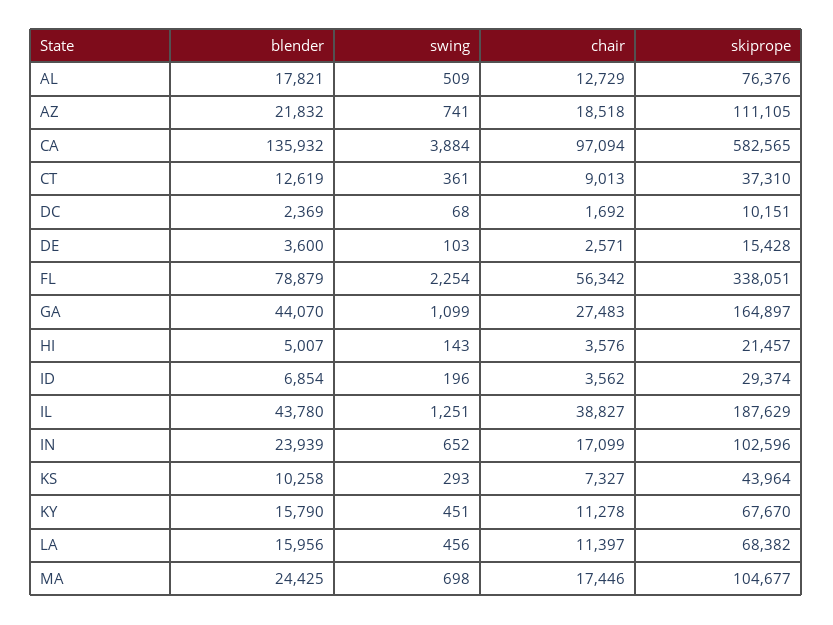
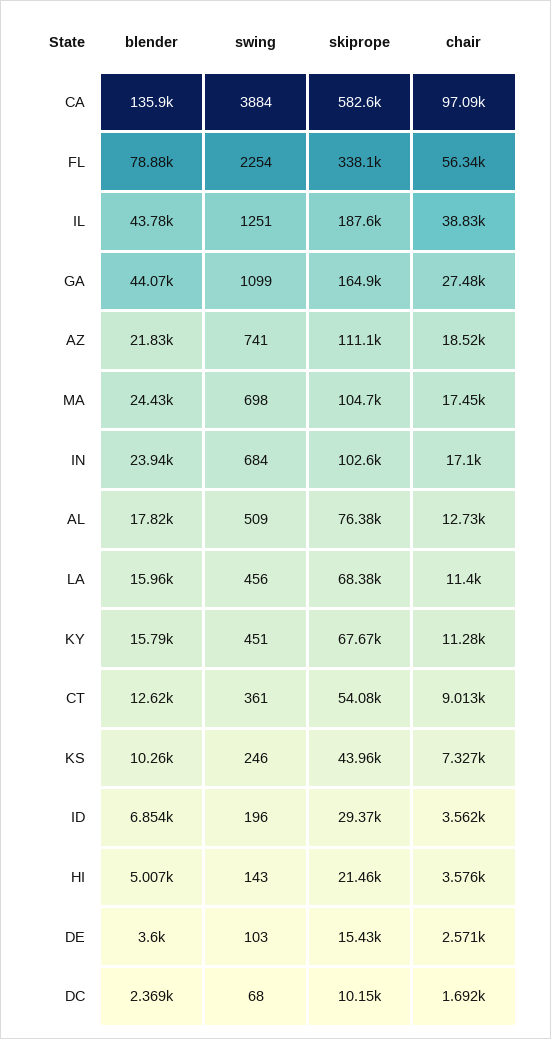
  {
    "blender": {
      "AL": 17821,
      "AZ": 21832,
      "CA": 135932,
      "CT": 12619,
      "DC": 2369,
      "DE": 3600,
      "FL": 78879,
      "GA": 44070,
      "HI": 5007,
      "ID": 6854,
      "IL": 43780,
      "IN": 23939,
      "KS": 10258,
      "KY": 15790,
      "LA": 15956,
      "MA": 24425
    },
    "swing": {
      "AL": 509,
      "AZ": 741,
      "CA": 3884,
      "CT": 361,
      "DC": 68,
      "DE": 103,
      "FL": 2254,
      "GA": 1099,
      "HI": 143,
      "ID": 196,
      "IL": 1251,
-     "IN": 652,
+     "IN": 684,
-     "KS": 293,
+     "KS": 246,
      "KY": 451,
      "LA": 456,
      "MA": 698
    },
    "chair": {
      "AL": 12729,
      "AZ": 18518,
      "CA": 97094,
      "CT": 9013,
      "DC": 1692,
      "DE": 2571,
      "FL": 56342,
      "GA": 27483,
      "HI": 3576,
      "ID": 3562,
      "IL": 38827,
      "IN": 17099,
      "KS": 7327,
      "KY": 11278,
      "LA": 11397,
      "MA": 17446
    },
    "skiprope": {
      "AL": 76376,
      "AZ": 111105,
      "CA": 582565,
-     "CT": 37310,
+     "CT": 54080,
      "DC": 10151,
      "DE": 15428,
      "FL": 338051,
      "GA": 164897,
      "HI": 21457,
      "ID": 29374,
      "IL": 187629,
      "IN": 102596,
      "KS": 43964,
      "KY": 67670,
      "LA": 68382,
      "MA": 104677
    }
  }

